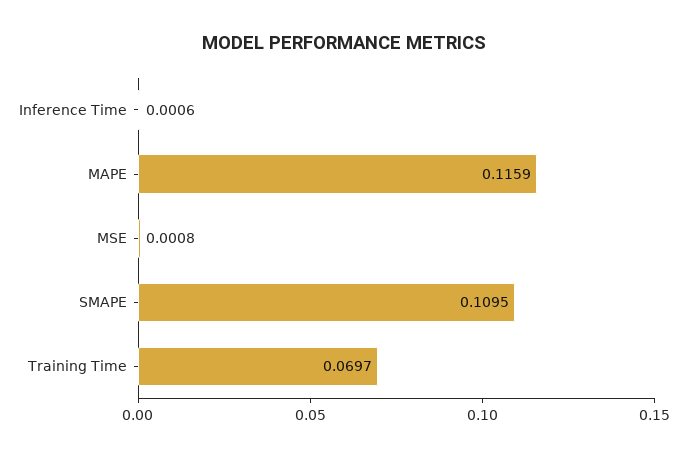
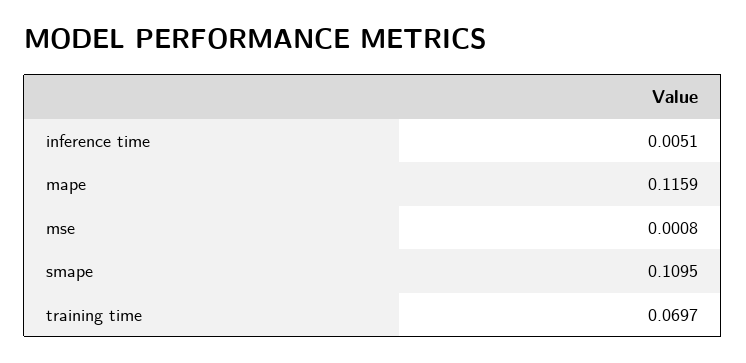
  {
-   "Inference Time": 0.0006,
+   "Inference Time": 0.0051,
    "MAPE": 0.1159,
    "MSE": 0.0008,
    "SMAPE": 0.1095,
    "Training Time": 0.0697
  }

